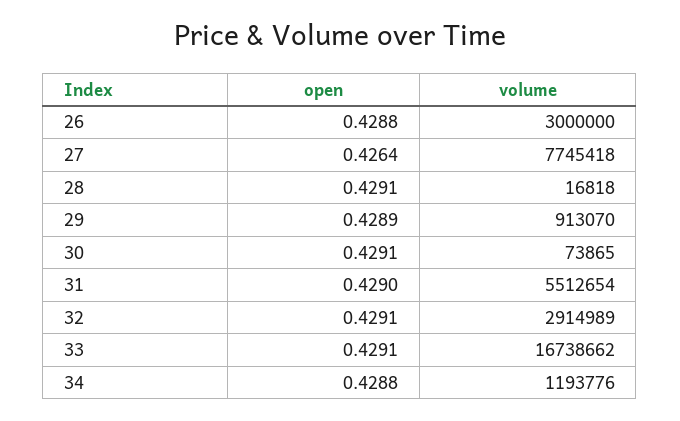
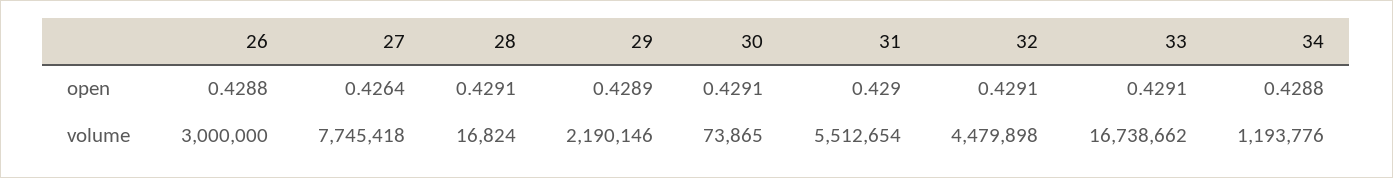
  {
    "open": {
      "26": 0.4288,
      "27": 0.4264,
      "28": 0.4291,
      "29": 0.4289,
      "30": 0.4291,
      "31": 0.429,
      "32": 0.4291,
      "33": 0.4291,
      "34": 0.4288
    },
    "volume": {
      "26": 3000000,
      "27": 7745418,
-     "28": 16818,
+     "28": 16824,
-     "29": 913070,
+     "29": 2190146,
      "30": 73865,
      "31": 5512654,
-     "32": 2914989,
+     "32": 4479898,
      "33": 16738662,
      "34": 1193776
    }
  }

